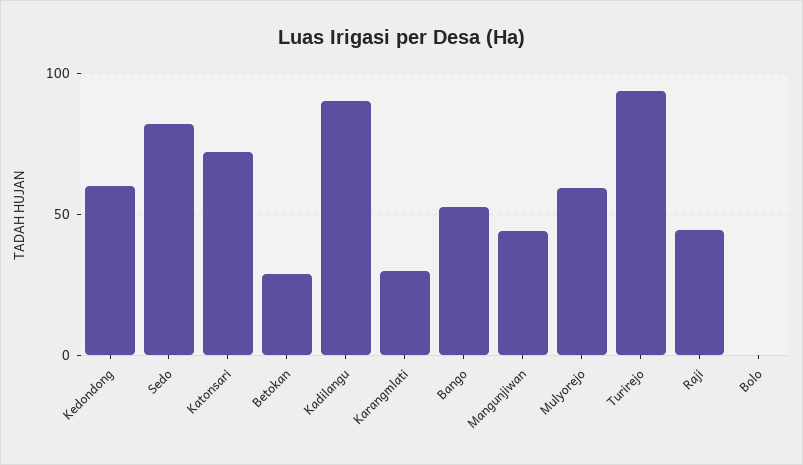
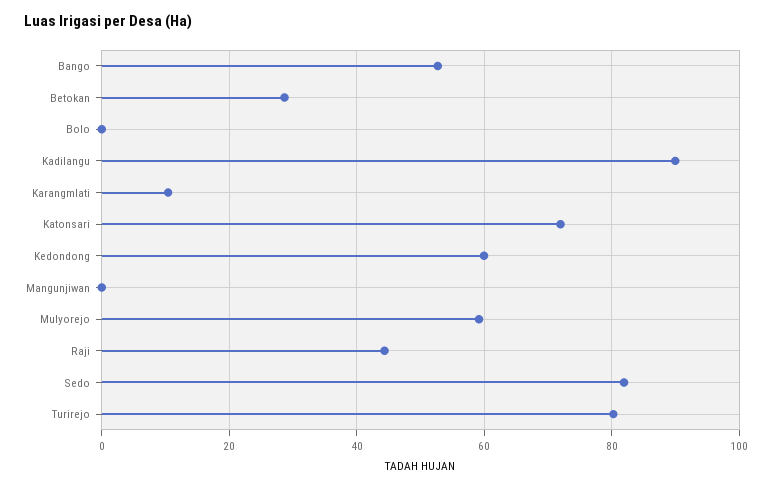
  {
    "Kedondong": 60,
    "Sedo": 82,
    "Katonsari": 72,
    "Betokan": 28,
    "Kadilangu": 90,
-   "Karangmlati": 30,
+   "Karangmlati": 10,
    "Bango": 52,
-   "Mangunjiwan": 45,
+   "Mangunjiwan": 0,
    "Mulyorejo": 60,
-   "Turirejo": 95,
+   "Turirejo": 80,
    "Raji": 44,
    "Bolo": 0
  }

